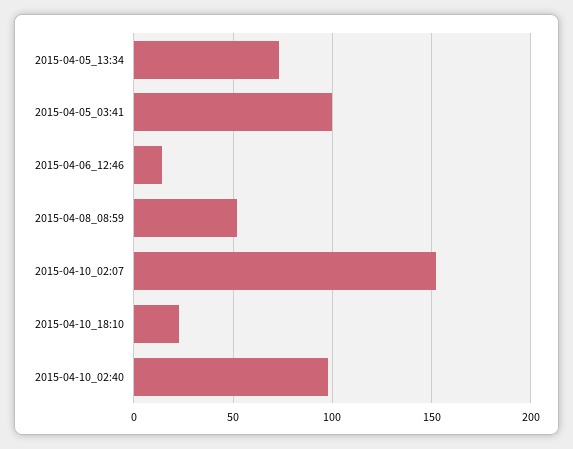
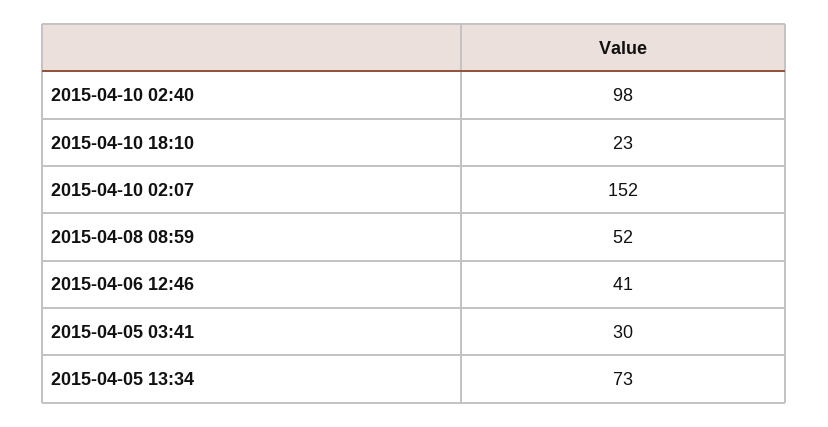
  {
    "2015-04-05_13:34": 73,
-   "2015-04-05_03:41": 100,
+   "2015-04-05_03:41": 30,
-   "2015-04-06_12:46": 15,
+   "2015-04-06_12:46": 41,
    "2015-04-08_08:59": 52,
    "2015-04-10_02:07": 152,
    "2015-04-10_18:10": 23,
    "2015-04-10_02:40": 98
  }

